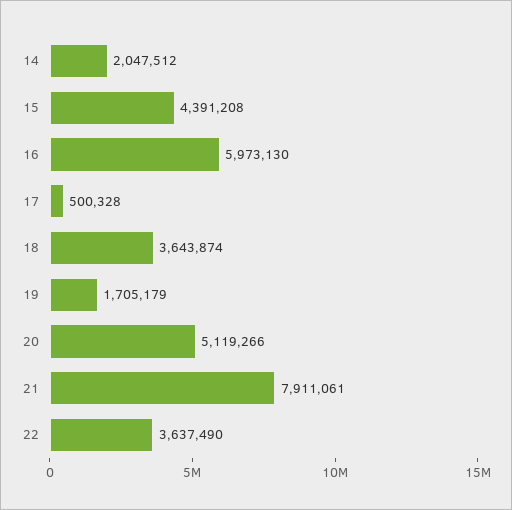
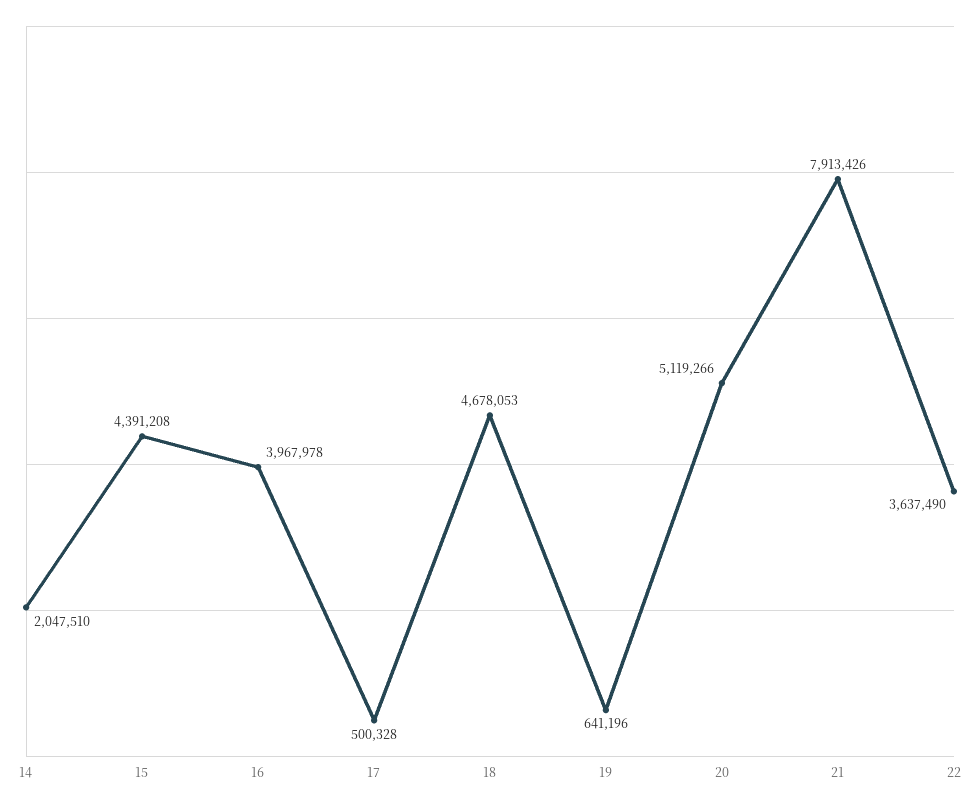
  {
-   "14": 2047512,
+   "14": 2047510,
    "15": 4391208,
-   "16": 5973130,
+   "16": 3967978,
    "17": 500328,
-   "18": 3643874,
+   "18": 4678053,
-   "19": 1705179,
+   "19": 641196,
    "20": 5119266,
-   "21": 7911061,
+   "21": 7913426,
    "22": 3637490
  }

